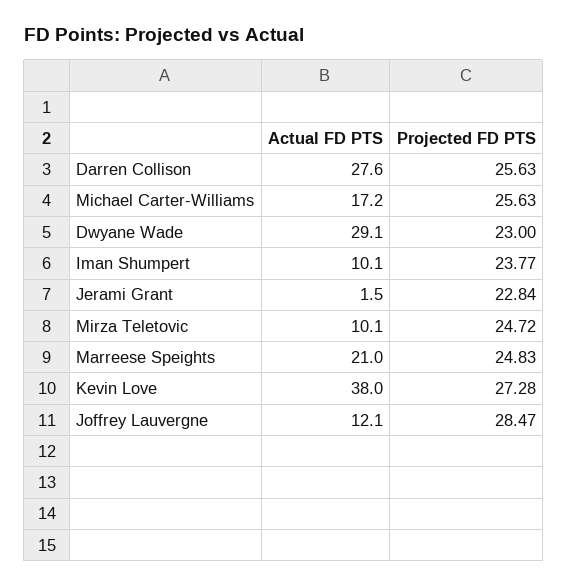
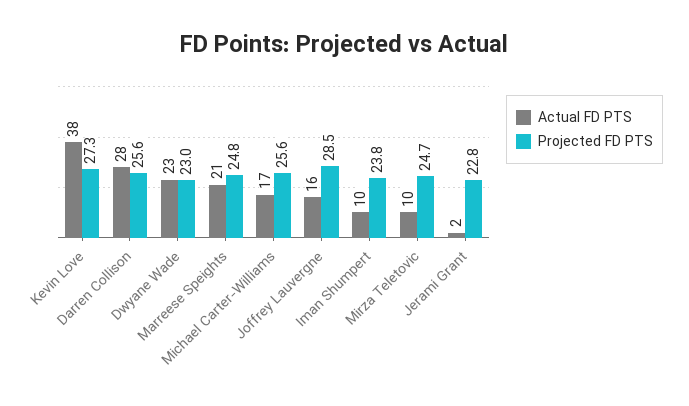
  {
    "Actual FD PTS": {
      "Darren Collison": 27.6,
      "Michael Carter-Williams": 17.2,
-     "Dwyane Wade": 29.1,
+     "Dwyane Wade": 23,
      "Iman Shumpert": 10.1,
      "Jerami Grant": 1.5,
      "Mirza Teletovic": 10.1,
      "Marreese Speights": 21,
      "Kevin Love": 38,
-     "Joffrey Lauvergne": 12.1
+     "Joffrey Lauvergne": 16
    },
    "Projected FD PTS": {
      "Darren Collison": 25.63,
      "Michael Carter-Williams": 25.63,
      "Dwyane Wade": 23,
      "Iman Shumpert": 23.77,
      "Jerami Grant": 22.84,
      "Mirza Teletovic": 24.72,
      "Marreese Speights": 24.83,
      "Kevin Love": 27.28,
      "Joffrey Lauvergne": 28.47
    }
  }

